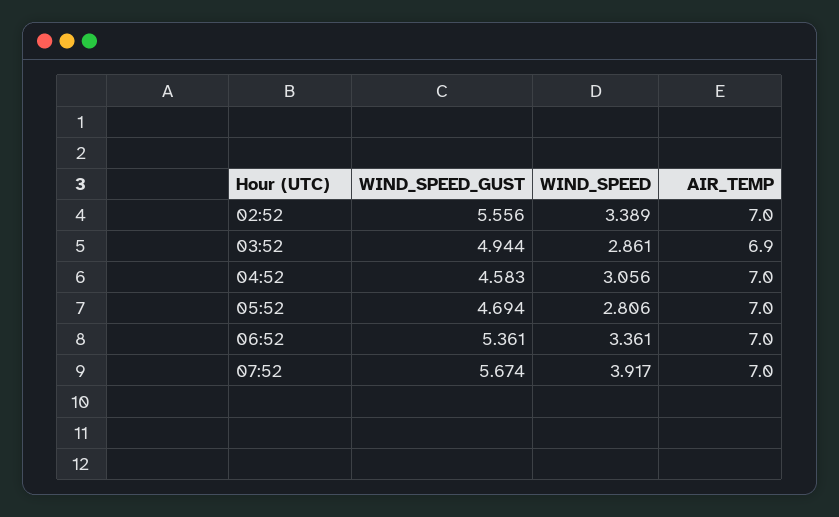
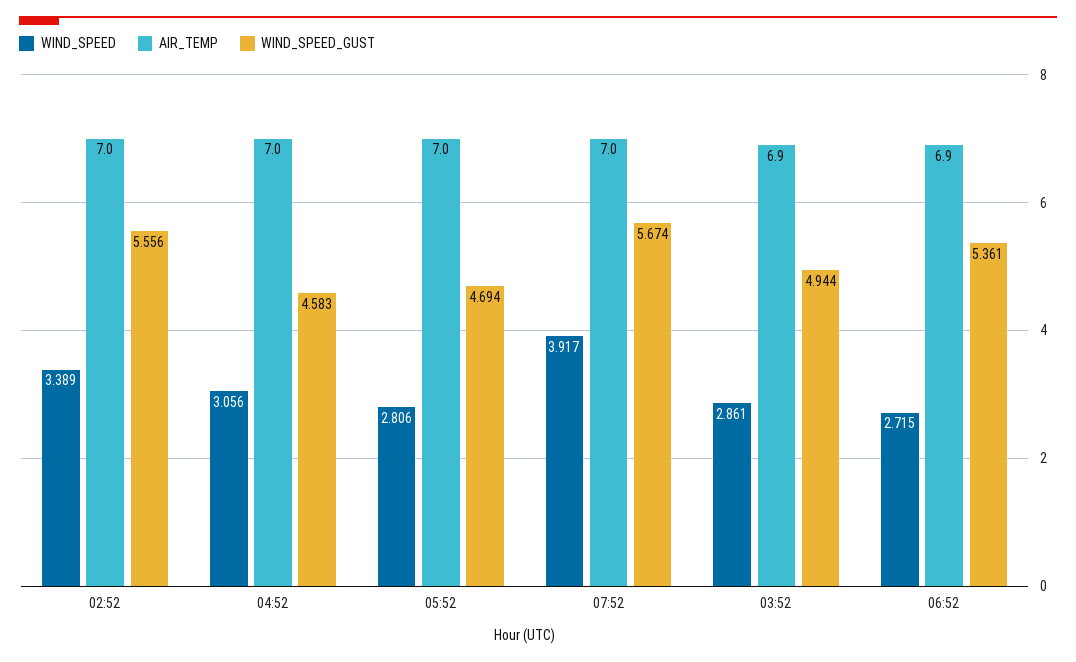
  {
    "WIND_SPEED_GUST": {
      "02:52": 5.556,
      "03:52": 4.944,
      "04:52": 4.583,
      "05:52": 4.694,
      "06:52": 5.361,
      "07:52": 5.674
    },
    "WIND_SPEED": {
      "02:52": 3.389,
      "03:52": 2.861,
      "04:52": 3.056,
      "05:52": 2.806,
-     "06:52": 3.361,
+     "06:52": 2.715,
      "07:52": 3.917
    },
    "AIR_TEMP": {
      "02:52": 7,
      "03:52": 6.9,
      "04:52": 7,
      "05:52": 7,
-     "06:52": 7,
+     "06:52": 6.9,
      "07:52": 7
    }
  }

